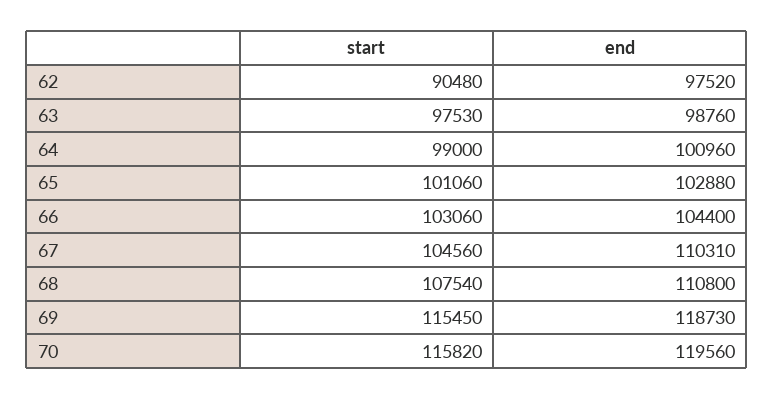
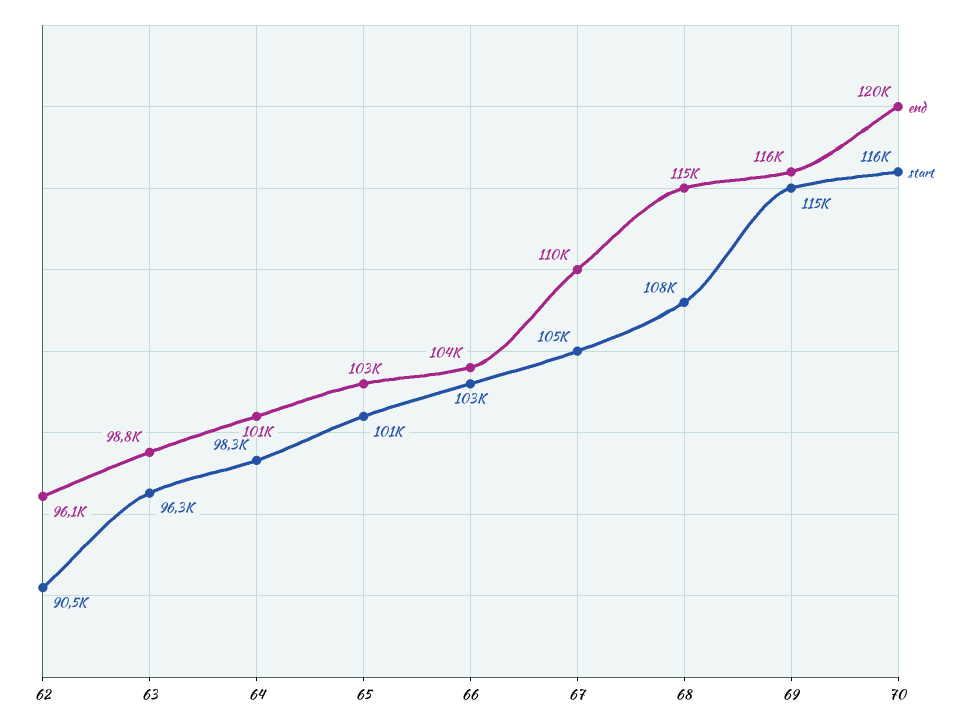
  {
    "start": {
      "62": 90480,
-     "63": 97530,
+     "63": 96300,
-     "64": 99000,
+     "64": 98300,
      "65": 101060,
      "66": 103060,
      "67": 104560,
      "68": 107540,
      "69": 115450,
      "70": 115820
    },
    "end": {
-     "62": 97520,
+     "62": 96100,
      "63": 98760,
      "64": 100960,
      "65": 102880,
      "66": 104400,
      "67": 110310,
-     "68": 110800,
+     "68": 115000,
-     "69": 118730,
+     "69": 116000,
      "70": 119560
    }
  }

